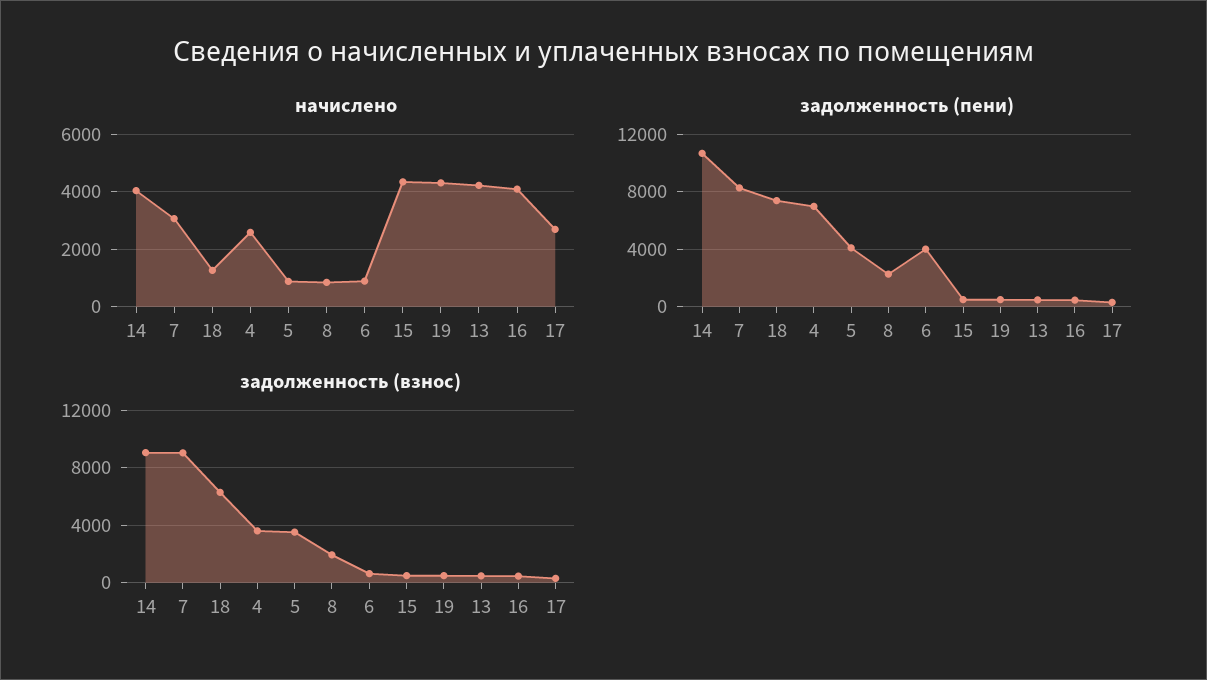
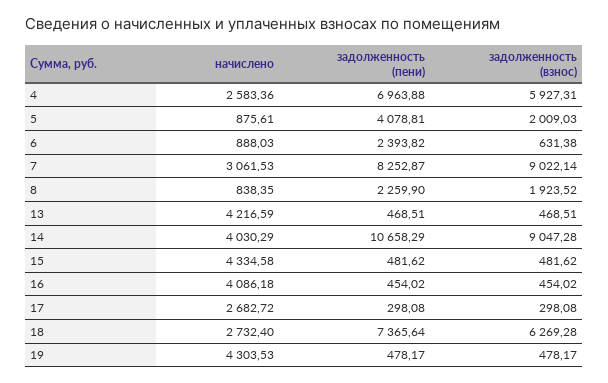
  {
    "начислено": {
      "14": 4030.29,
      "7": 3061.53,
-     "18": 1250,
+     "18": 2732.4,
      "4": 2583.36,
      "5": 875.61,
      "8": 838.35,
      "6": 888.03,
      "15": 4334.58,
      "19": 4303.53,
      "13": 4216.59,
      "16": 4086.18,
      "17": 2682.72
    },
    "задолженность (пени)": {
      "14": 10658.29,
      "7": 8252.87,
      "18": 7365.64,
      "4": 6963.88,
      "5": 4078.81,
      "8": 2259.9,
-     "6": 4000,
+     "6": 2393.82,
      "15": 481.62,
      "19": 478.17,
      "13": 468.51,
      "16": 454.02,
      "17": 298.08
    },
    "задолженность (взнос)": {
      "14": 9047.28,
      "7": 9022.14,
      "18": 6269.28,
-     "4": 3500,
+     "4": 5927.31,
-     "5": 3500,
+     "5": 2009.03,
      "8": 1923.52,
      "6": 631.38,
      "15": 481.62,
      "19": 478.17,
      "13": 468.51,
      "16": 454.02,
      "17": 298.08
    }
  }

